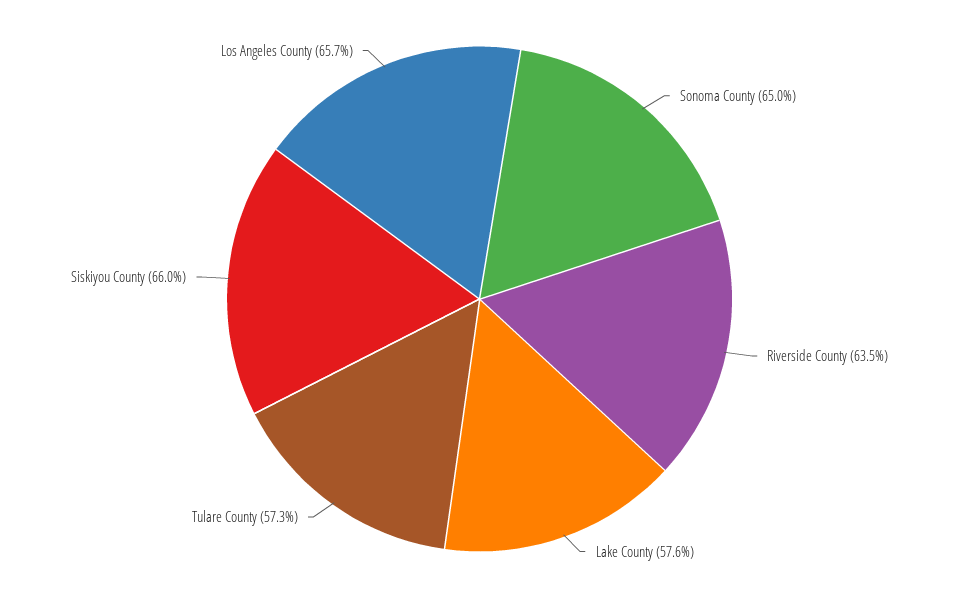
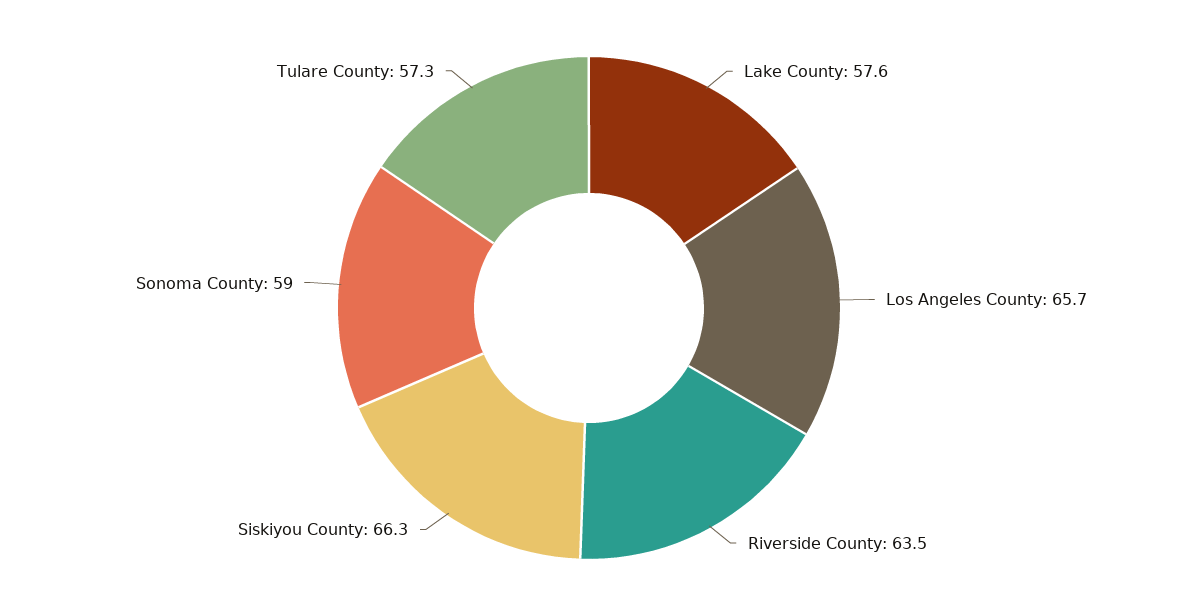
  {
-   "Sonoma County": 65,
+   "Sonoma County": 59,
    "Riverside County": 63.5,
    "Lake County": 57.6,
    "Tulare County": 57.3,
-   "Siskiyou County": 66,
+   "Siskiyou County": 66.3,
    "Los Angeles County": 65.7
  }

